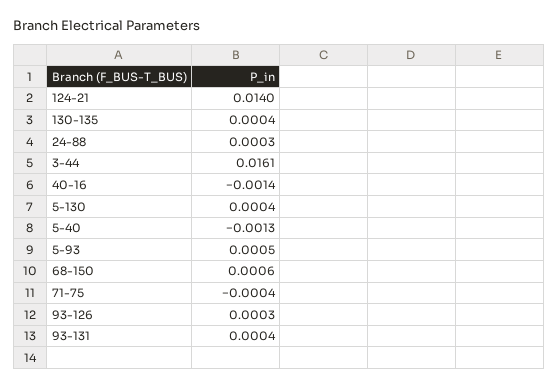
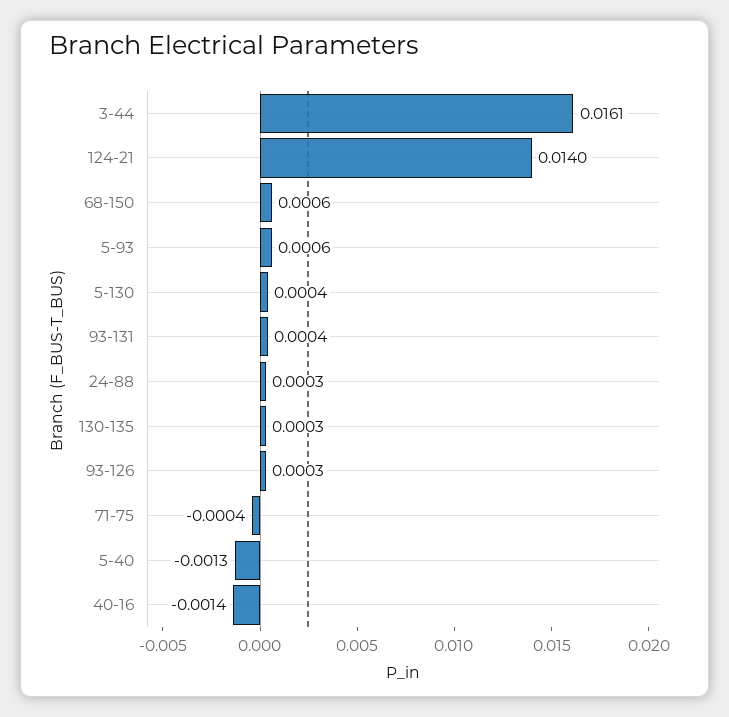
  {
    "124-21": 0.014,
-   "130-135": 0.0004,
+   "130-135": 0.0003,
    "24-88": 0.0003,
    "3-44": 0.0161,
    "40-16": -0.0014,
    "5-130": 0.0004,
    "5-40": -0.0013,
-   "5-93": 0.0005,
+   "5-93": 0.0006,
    "68-150": 0.0006,
    "71-75": -0.0004,
    "93-126": 0.0003,
    "93-131": 0.0004
  }

